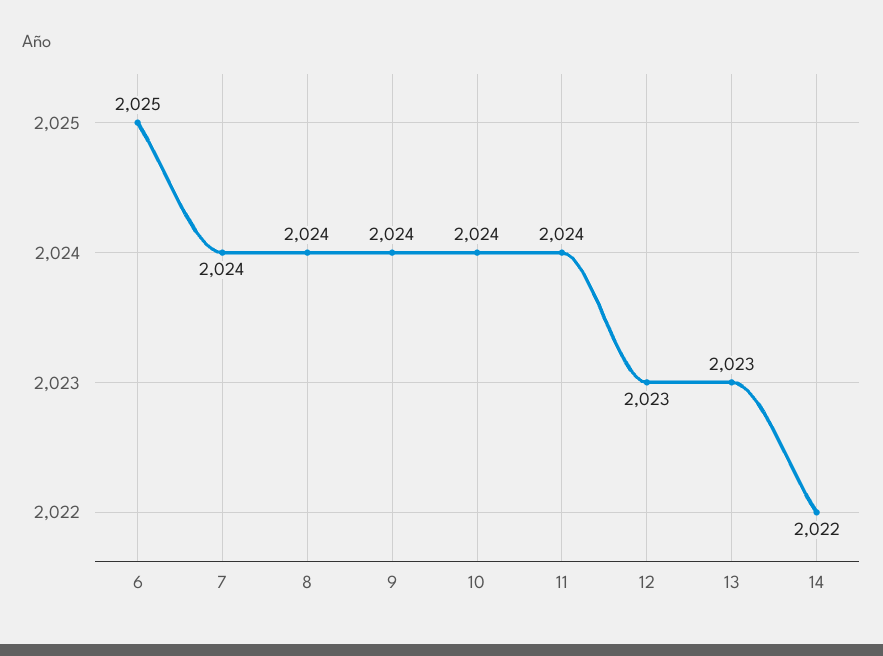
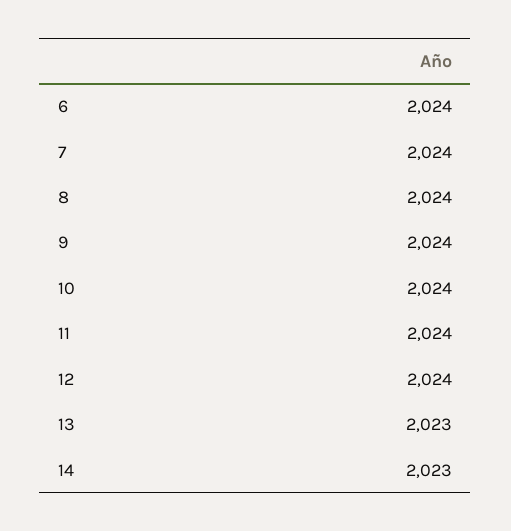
  {
-   "6": 2025,
+   "6": 2024,
    "7": 2024,
    "8": 2024,
    "9": 2024,
    "10": 2024,
    "11": 2024,
-   "12": 2023,
+   "12": 2024,
    "13": 2023,
-   "14": 2022
+   "14": 2023
  }

